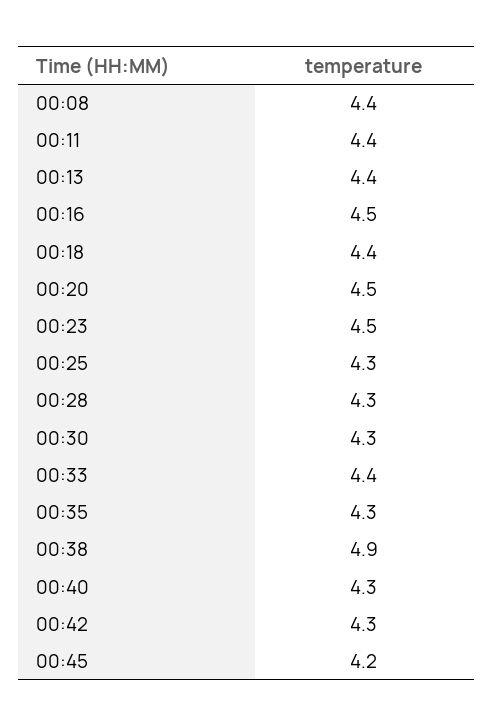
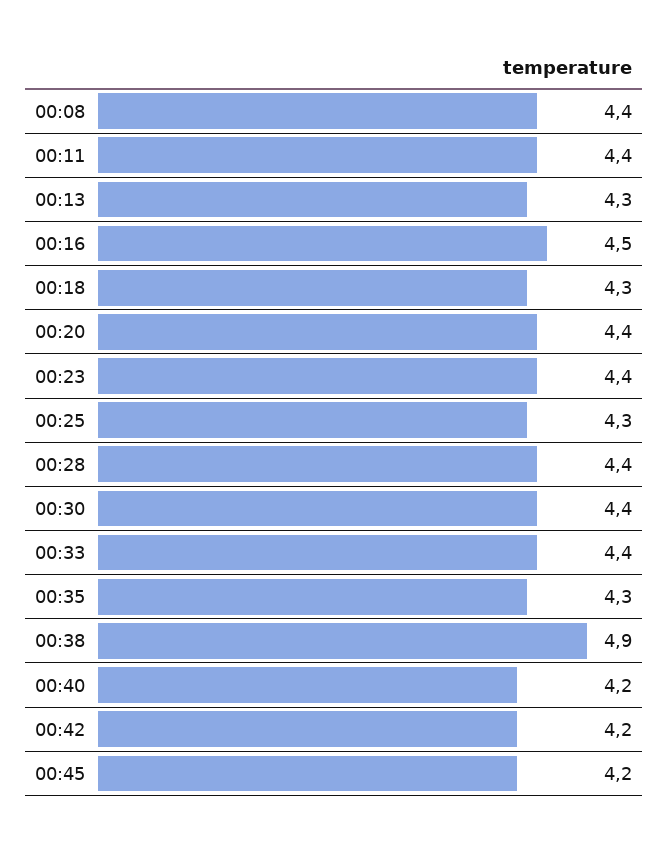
  {
    "00:08": 4.4,
    "00:11": 4.4,
-   "00:13": 4.4,
+   "00:13": 4.3,
    "00:16": 4.5,
-   "00:18": 4.4,
+   "00:18": 4.3,
-   "00:20": 4.5,
+   "00:20": 4.4,
-   "00:23": 4.5,
+   "00:23": 4.4,
    "00:25": 4.3,
-   "00:28": 4.3,
+   "00:28": 4.4,
-   "00:30": 4.3,
+   "00:30": 4.4,
    "00:33": 4.4,
    "00:35": 4.3,
    "00:38": 4.9,
-   "00:40": 4.3,
+   "00:40": 4.2,
-   "00:42": 4.3,
+   "00:42": 4.2,
    "00:45": 4.2
  }

